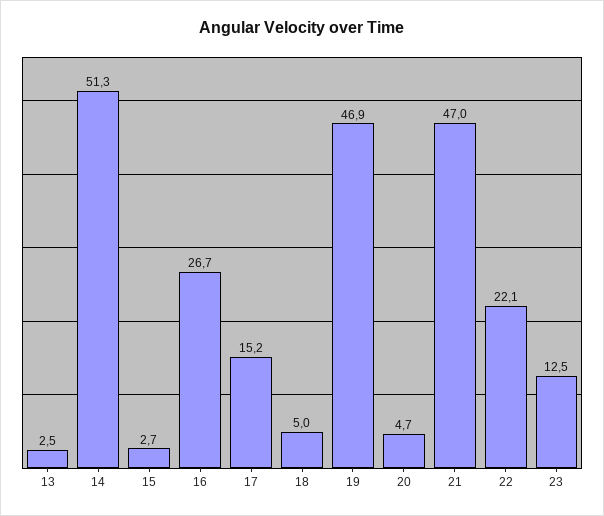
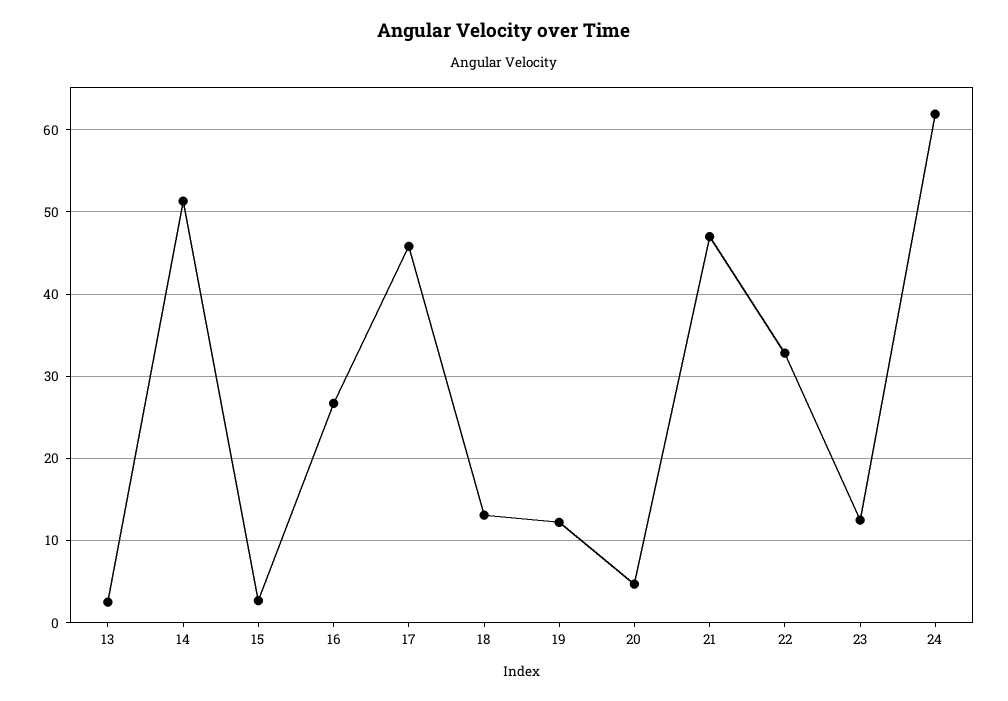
  {
    "13": 2.5,
    "14": 51.3,
    "15": 2.7,
    "16": 26.7,
-   "17": 15.2,
+   "17": 46,
-   "18": 5,
+   "18": 13,
-   "19": 46.9,
+   "19": 12,
    "20": 4.7,
    "21": 47,
-   "22": 22.1,
+   "22": 33,
-   "23": 12.5
+   "23": 12.5,
+   "24": 62
  }

